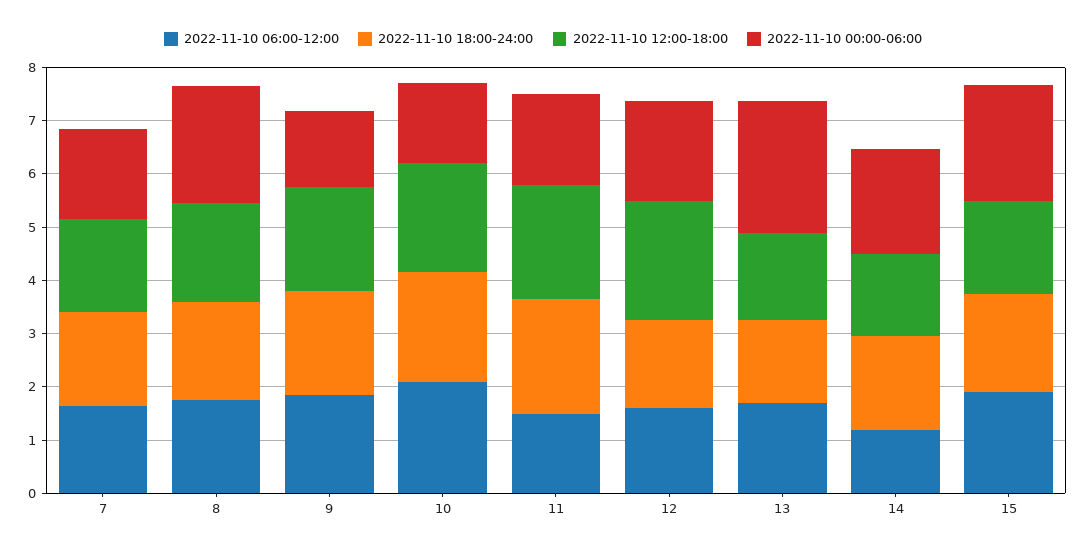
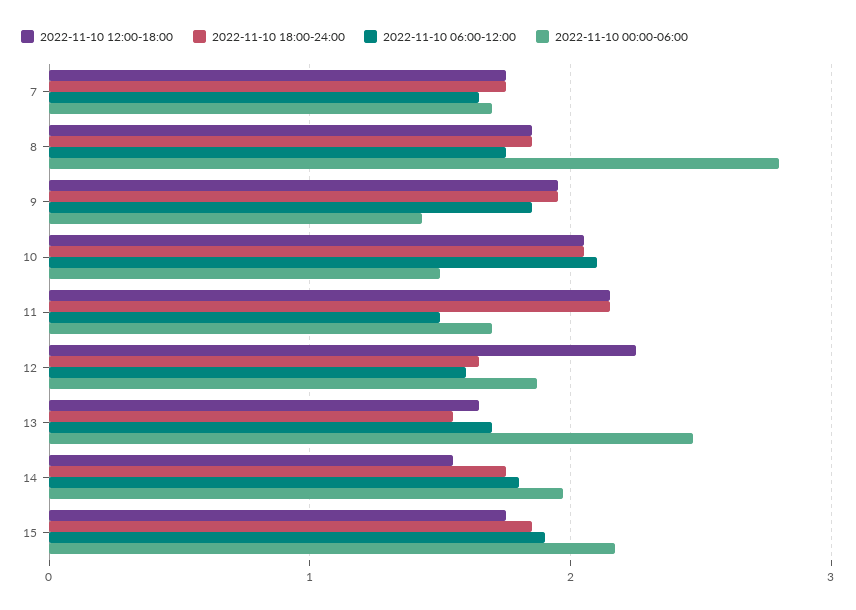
  {
    "2022-11-10 06:00-12:00": {
      "7": 1.7,
      "8": 1.8,
      "9": 1.9,
      "10": 2.1,
      "11": 1.5,
      "12": 1.6,
      "13": 1.7,
-     "14": 1.2,
+     "14": 1.8,
      "15": 1.9
    },
    "2022-11-10 18:00-24:00": {
      "7": 1.8,
      "8": 1.9,
      "9": 2,
      "10": 2.1,
      "11": 2.2,
      "12": 1.7,
      "13": 1.6,
      "14": 1.8,
      "15": 1.9
    },
    "2022-11-10 12:00-18:00": {
      "7": 1.8,
      "8": 1.9,
      "9": 2,
      "10": 2.1,
      "11": 2.2,
      "12": 2.3,
      "13": 1.7,
      "14": 1.6,
      "15": 1.8
    },
    "2022-11-10 00:00-06:00": {
      "7": 1.7,
-     "8": 2.2,
+     "8": 2.8,
      "9": 1.4,
      "10": 1.5,
      "11": 1.7,
      "12": 1.9,
      "13": 2.5,
      "14": 2,
      "15": 2.2
    }
  }

